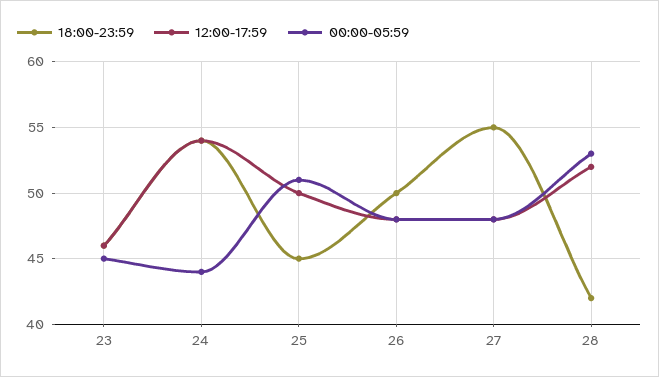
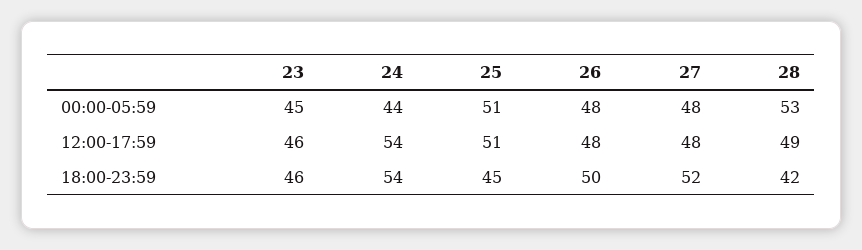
  {
    "18:00-23:59": {
      "23": 46,
      "24": 54,
      "25": 45,
      "26": 50,
-     "27": 55,
+     "27": 52,
      "28": 42
    },
    "12:00-17:59": {
      "23": 46,
      "24": 54,
-     "25": 50,
+     "25": 51,
      "26": 48,
      "27": 48,
-     "28": 52
+     "28": 49
    },
    "00:00-05:59": {
      "23": 45,
      "24": 44,
      "25": 51,
      "26": 48,
      "27": 48,
      "28": 53
    }
  }

